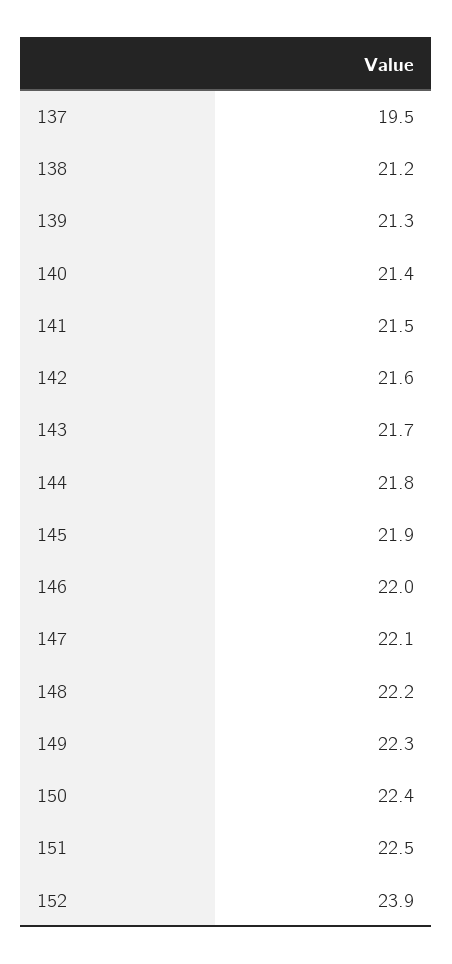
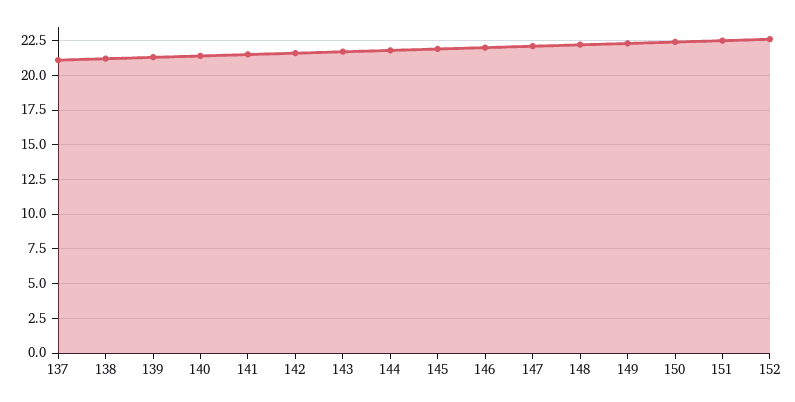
  {
-   "137": 19.5,
+   "137": 21,
    "138": 21.2,
    "139": 21.3,
    "140": 21.4,
    "141": 21.5,
    "142": 21.6,
    "143": 21.7,
    "144": 21.8,
    "145": 21.9,
    "146": 22,
    "147": 22.1,
    "148": 22.2,
    "149": 22.3,
    "150": 22.4,
    "151": 22.5,
-   "152": 23.9
+   "152": 22.5
  }

